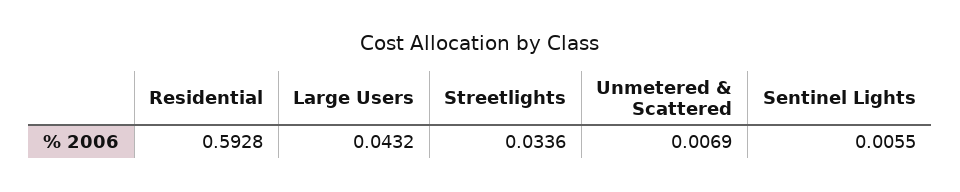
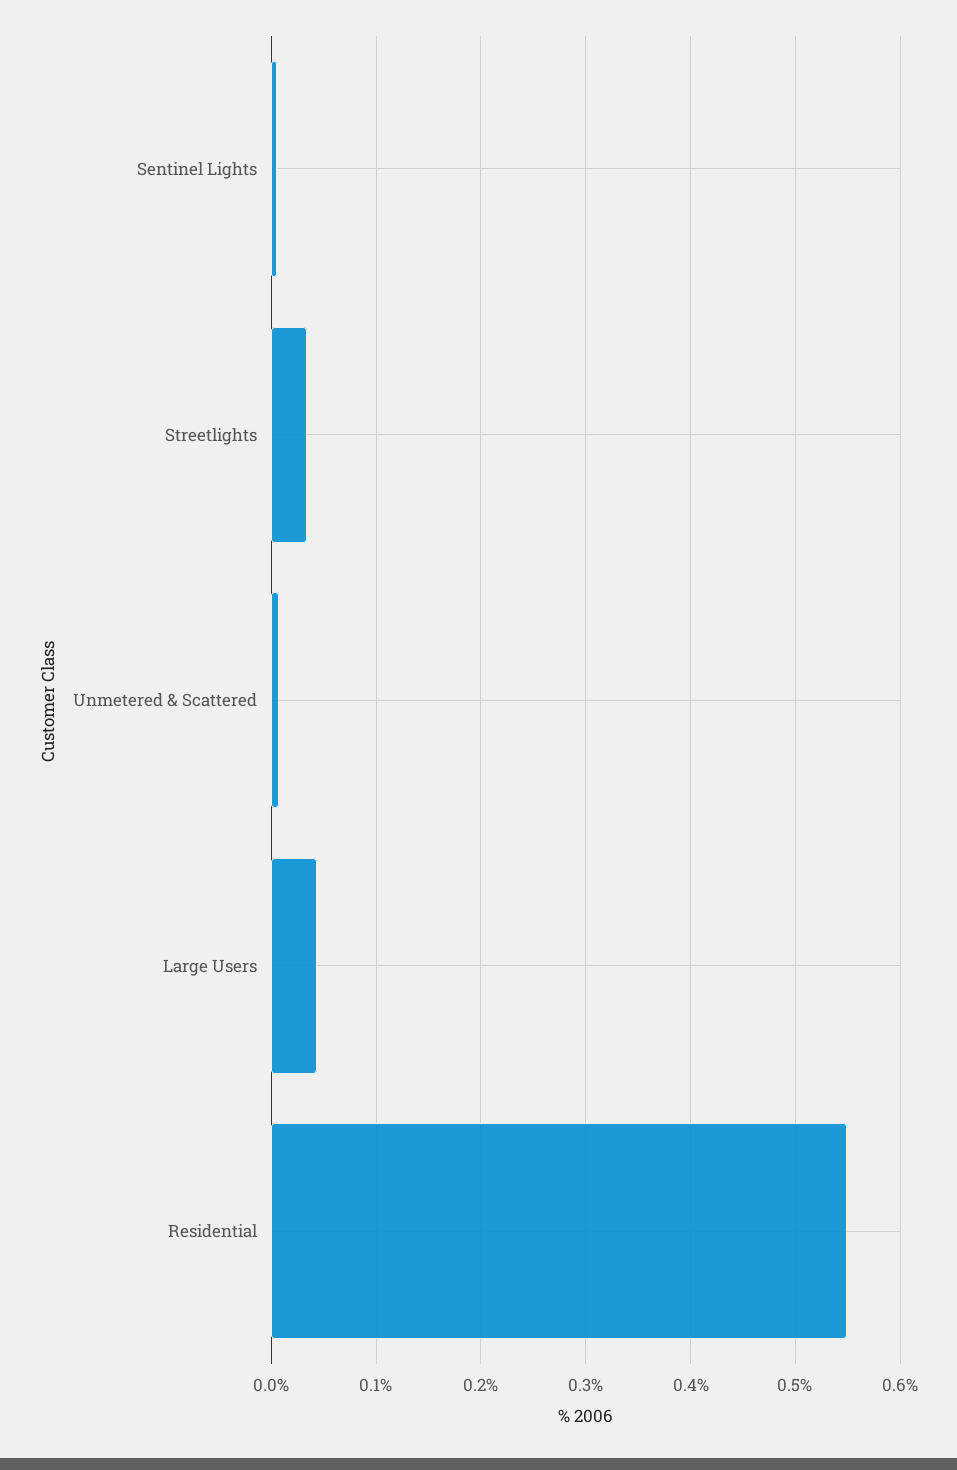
  {
-   "Residential": 0.5928,
+   "Residential": 0.55,
    "Large Users": 0.0432,
    "Streetlights": 0.0336,
    "Unmetered & Scattered": 0.0069,
    "Sentinel Lights": 0.0055
  }

